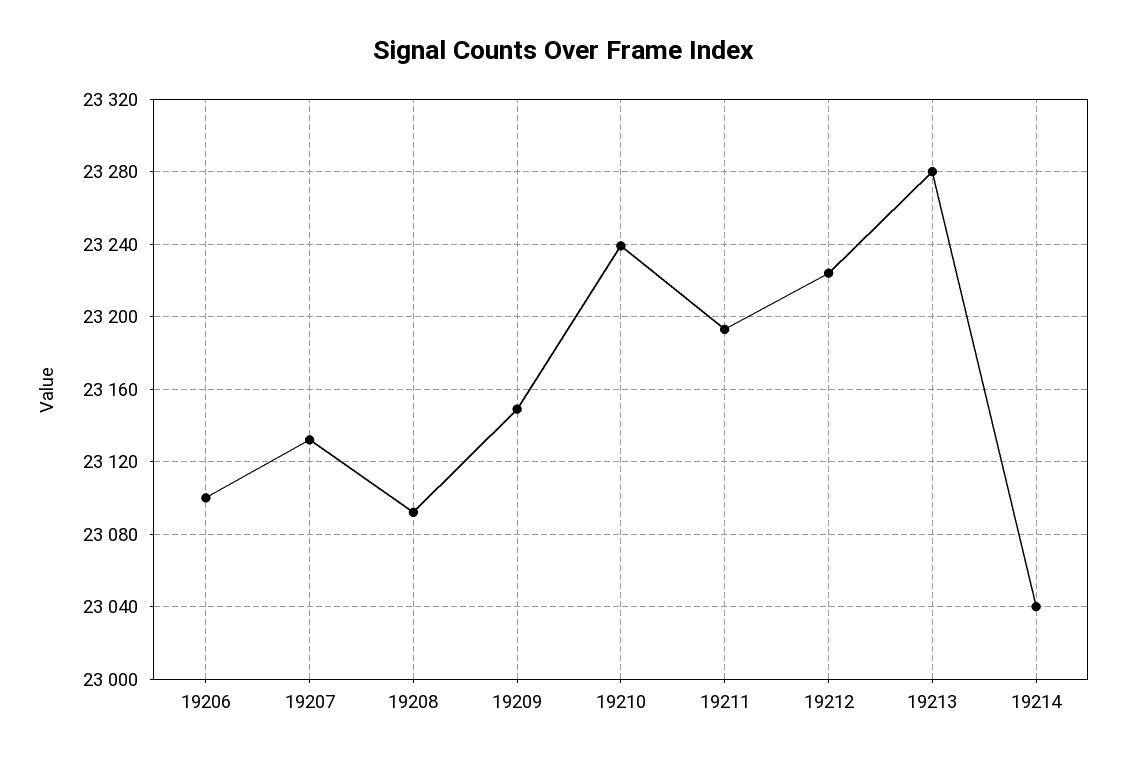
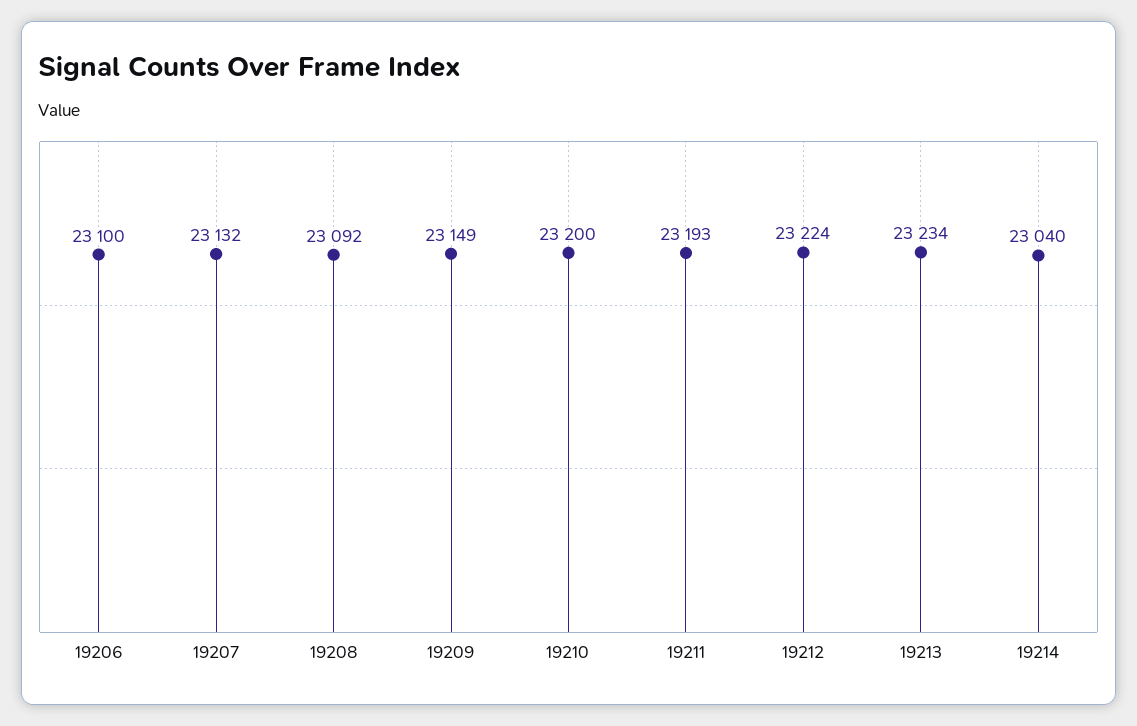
  {
    "19206": 23100,
    "19207": 23132,
    "19208": 23092,
    "19209": 23149,
-   "19210": 23240,
+   "19210": 23200,
    "19211": 23193,
    "19212": 23224,
-   "19213": 23280,
+   "19213": 23234,
    "19214": 23040
  }

